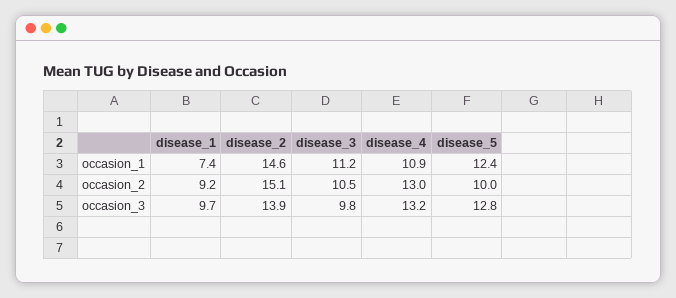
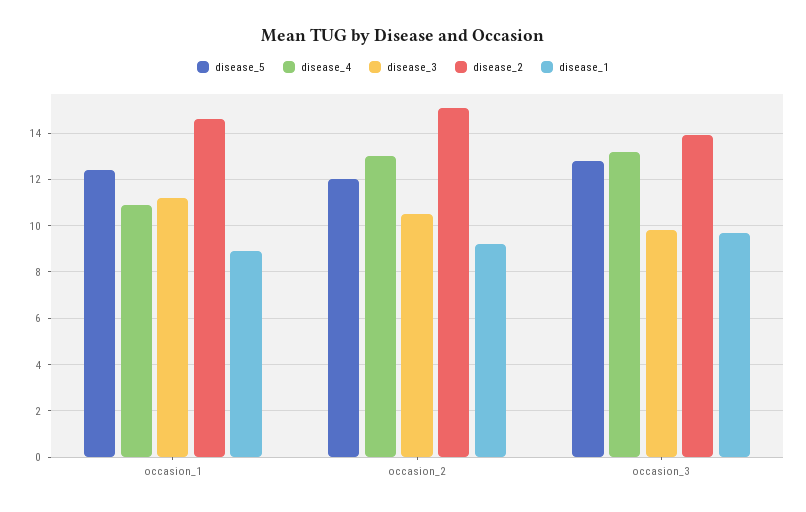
  {
    "disease_1": {
-     "occasion_1": 7.4,
+     "occasion_1": 9,
      "occasion_2": 9.2,
      "occasion_3": 9.7
    },
    "disease_2": {
      "occasion_1": 14.6,
      "occasion_2": 15.1,
      "occasion_3": 13.9
    },
    "disease_3": {
      "occasion_1": 11.2,
      "occasion_2": 10.5,
      "occasion_3": 9.8
    },
    "disease_4": {
      "occasion_1": 10.9,
      "occasion_2": 13,
      "occasion_3": 13.2
    },
    "disease_5": {
      "occasion_1": 12.4,
-     "occasion_2": 10,
+     "occasion_2": 12,
      "occasion_3": 12.8
    }
  }

